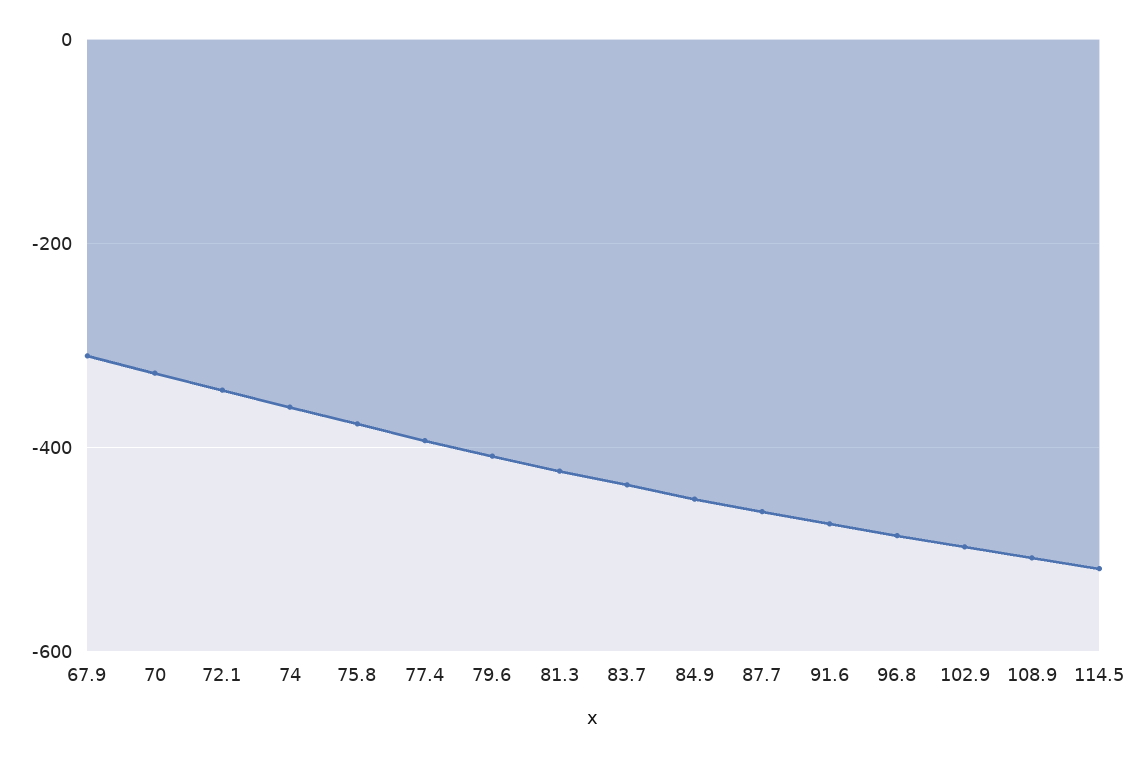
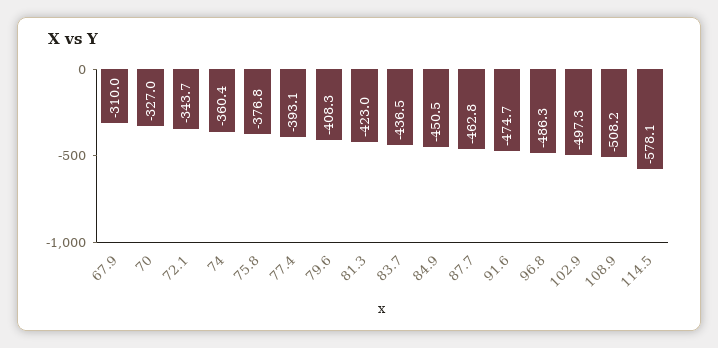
  {
    "67.9": -310,
    "70": -327,
    "72.1": -343.7,
    "74": -360.4,
    "75.8": -376.8,
    "77.4": -393.1,
    "79.6": -408.3,
    "81.3": -423,
    "83.7": -436.5,
    "84.9": -450.5,
    "87.7": -462.8,
    "91.6": -474.7,
    "96.8": -486.3,
    "102.9": -497.3,
    "108.9": -508.2,
-   "114.5": -520
+   "114.5": -578.1
  }

